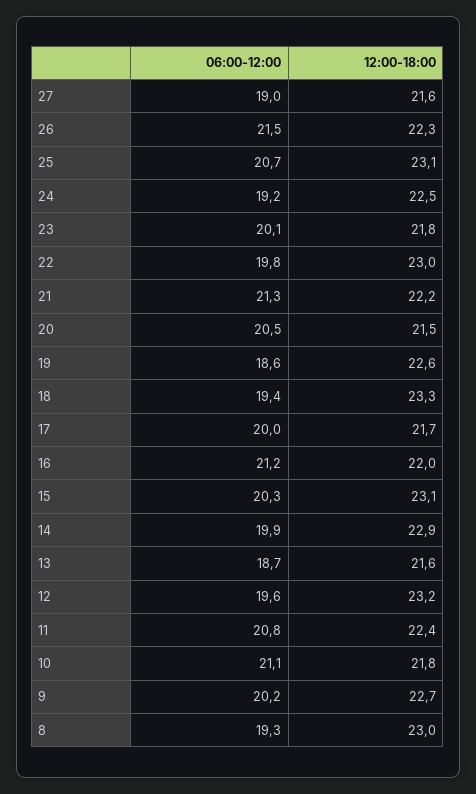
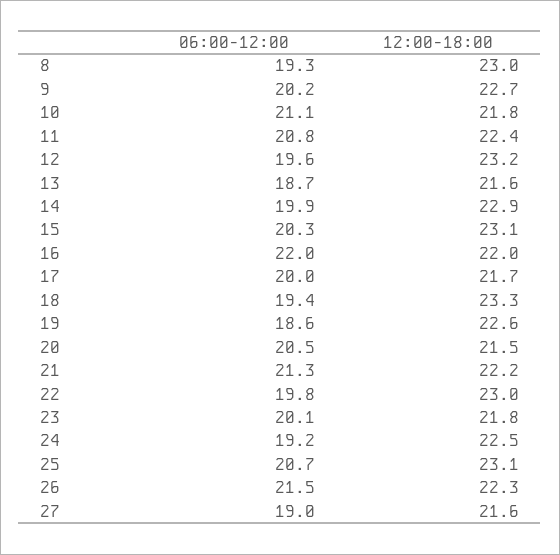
  {
    "06:00-12:00": {
      "27": 19,
      "26": 21.5,
      "25": 20.7,
      "24": 19.2,
      "23": 20.1,
      "22": 19.8,
      "21": 21.3,
      "20": 20.5,
      "19": 18.6,
      "18": 19.4,
      "17": 20,
-     "16": 21.2,
+     "16": 22,
      "15": 20.3,
      "14": 19.9,
      "13": 18.7,
      "12": 19.6,
      "11": 20.8,
      "10": 21.1,
      "9": 20.2,
      "8": 19.3
    },
    "12:00-18:00": {
      "27": 21.6,
      "26": 22.3,
      "25": 23.1,
      "24": 22.5,
      "23": 21.8,
      "22": 23,
      "21": 22.2,
      "20": 21.5,
      "19": 22.6,
      "18": 23.3,
      "17": 21.7,
      "16": 22,
      "15": 23.1,
      "14": 22.9,
      "13": 21.6,
      "12": 23.2,
      "11": 22.4,
      "10": 21.8,
      "9": 22.7,
      "8": 23
    }
  }

